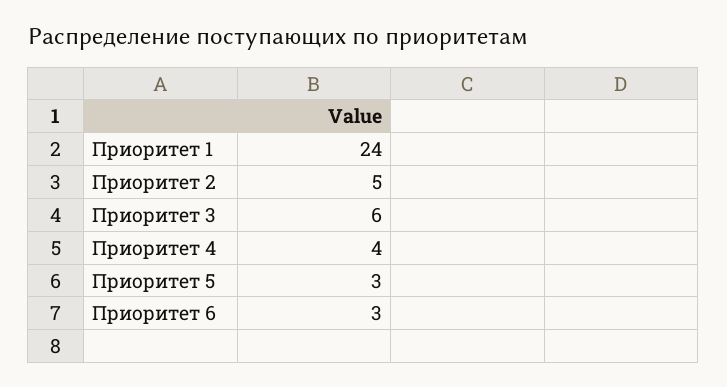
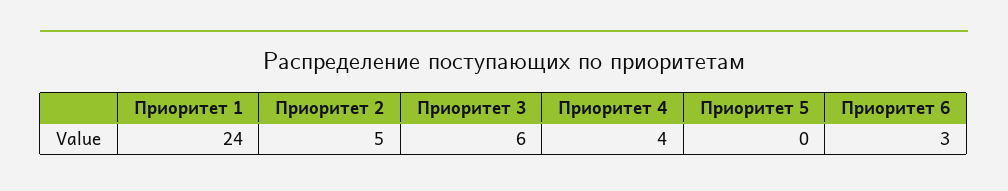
  {
    "Приоритет 1": 24,
    "Приоритет 2": 5,
    "Приоритет 3": 6,
    "Приоритет 4": 4,
-   "Приоритет 5": 3,
+   "Приоритет 5": 0,
    "Приоритет 6": 3
  }

